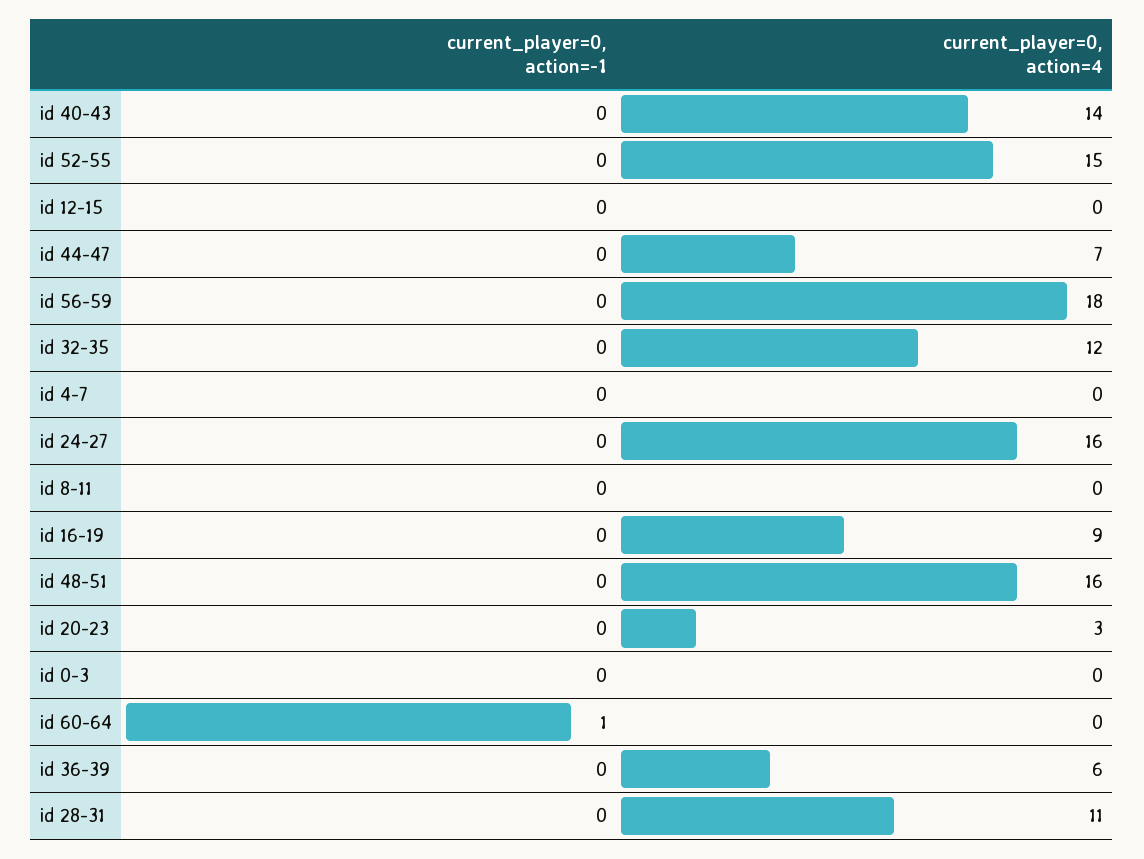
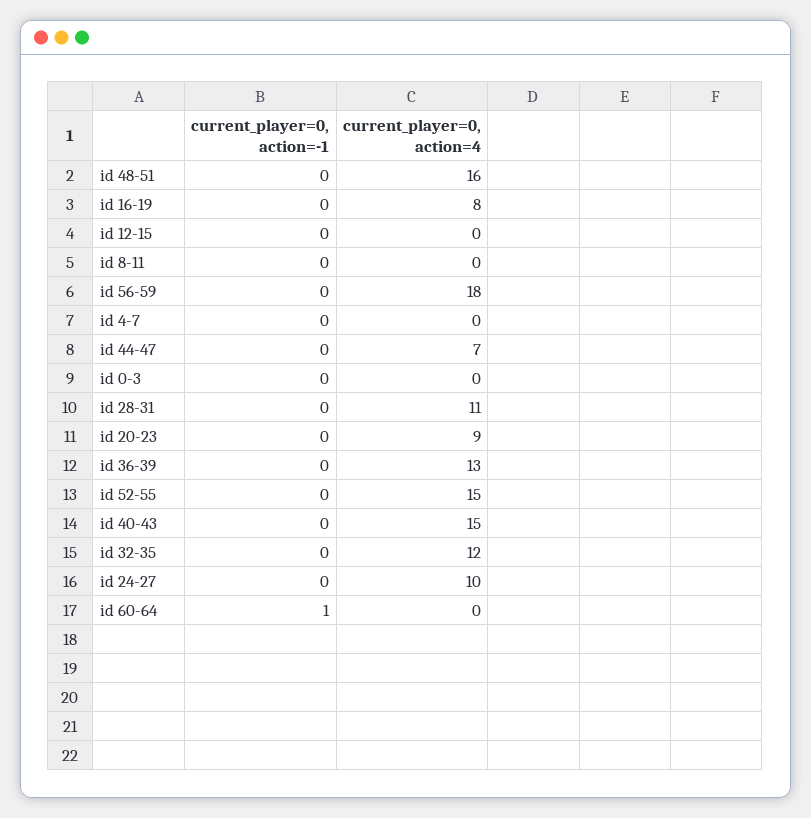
  {
    "current_player=0, action=-1": {
      "id 40-43": 0,
      "id 52-55": 0,
      "id 12-15": 0,
      "id 44-47": 0,
      "id 56-59": 0,
      "id 32-35": 0,
      "id 4-7": 0,
      "id 24-27": 0,
      "id 8-11": 0,
      "id 16-19": 0,
      "id 48-51": 0,
      "id 20-23": 0,
      "id 0-3": 0,
      "id 60-64": 1,
      "id 36-39": 0,
      "id 28-31": 0
    },
    "current_player=0, action=4": {
-     "id 40-43": 14,
+     "id 40-43": 15,
      "id 52-55": 15,
      "id 12-15": 0,
      "id 44-47": 7,
      "id 56-59": 18,
      "id 32-35": 12,
      "id 4-7": 0,
-     "id 24-27": 16,
+     "id 24-27": 10,
      "id 8-11": 0,
-     "id 16-19": 9,
+     "id 16-19": 8,
      "id 48-51": 16,
-     "id 20-23": 3,
+     "id 20-23": 9,
      "id 0-3": 0,
      "id 60-64": 0,
-     "id 36-39": 6,
+     "id 36-39": 13,
      "id 28-31": 11
    }
  }

